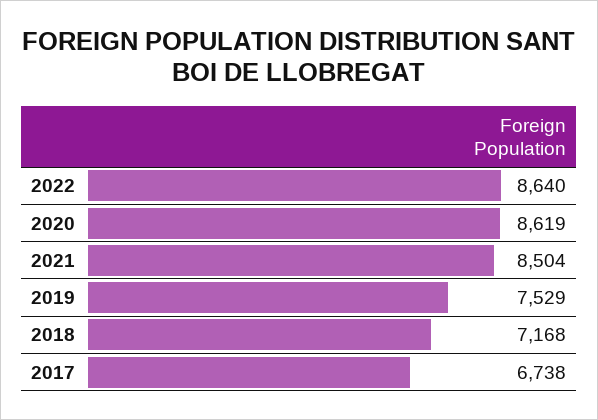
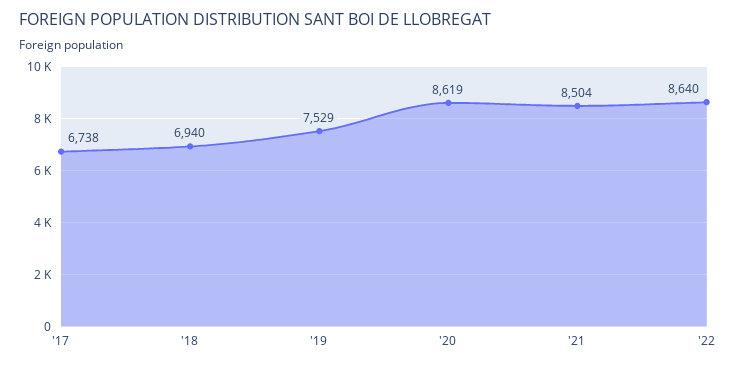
  {
    "2022": 8640,
    "2020": 8619,
    "2021": 8504,
    "2019": 7529,
-   "2018": 7168,
+   "2018": 6940,
    "2017": 6738
  }

